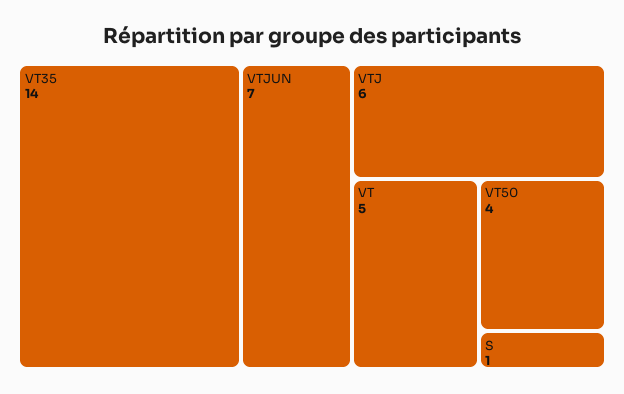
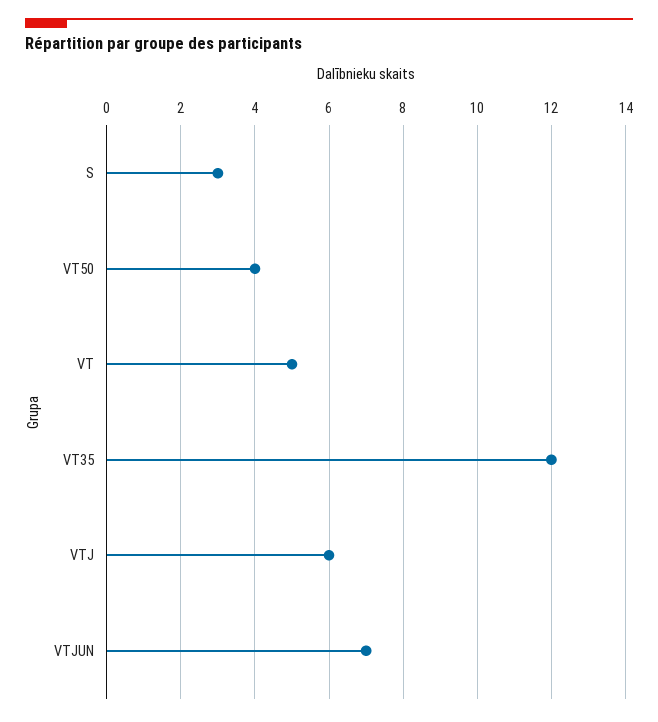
  {
-   "VT35": 14,
+   "VT35": 12,
    "VTJUN": 7,
    "VTJ": 6,
    "VT": 5,
    "VT50": 4,
-   "S": 1
+   "S": 3
  }

